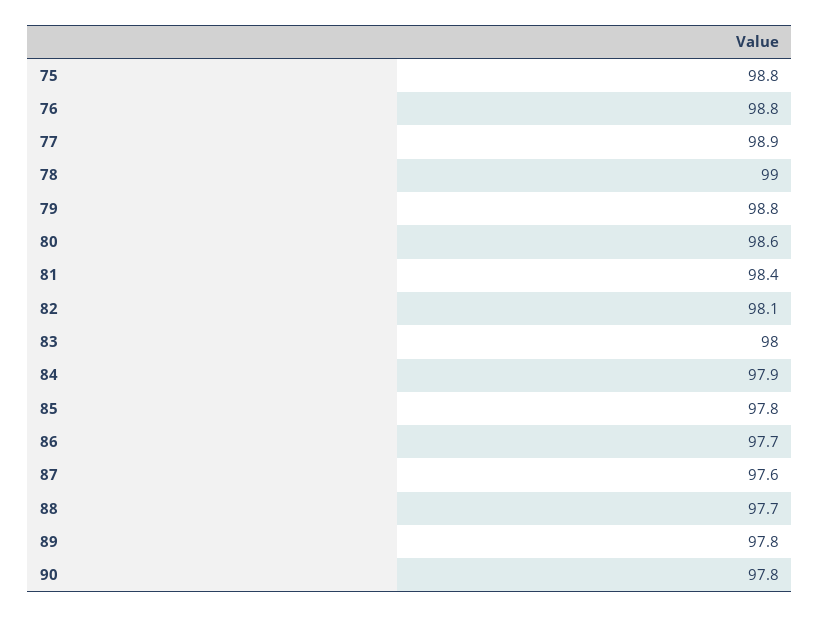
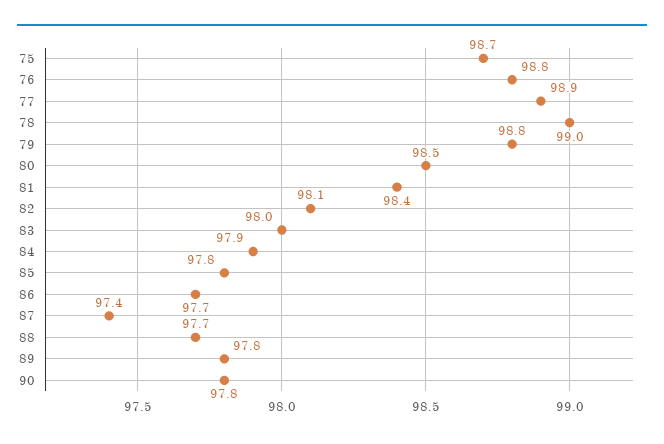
  {
-   "75": 98.8,
+   "75": 98.7,
    "76": 98.8,
    "77": 98.9,
    "78": 99,
    "79": 98.8,
-   "80": 98.6,
+   "80": 98.5,
    "81": 98.4,
    "82": 98.1,
    "83": 98,
    "84": 97.9,
    "85": 97.8,
    "86": 97.7,
-   "87": 97.6,
+   "87": 97.4,
    "88": 97.7,
    "89": 97.8,
    "90": 97.8
  }

